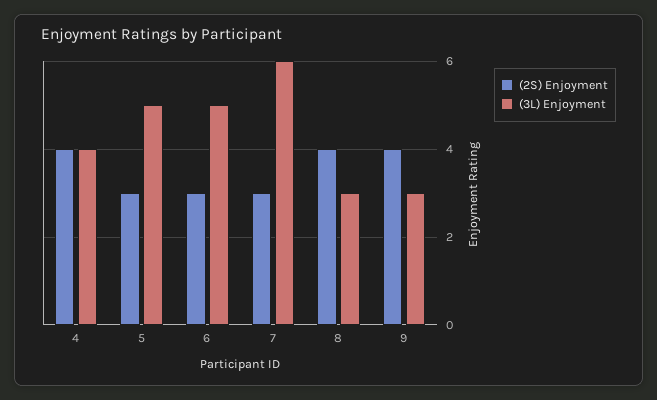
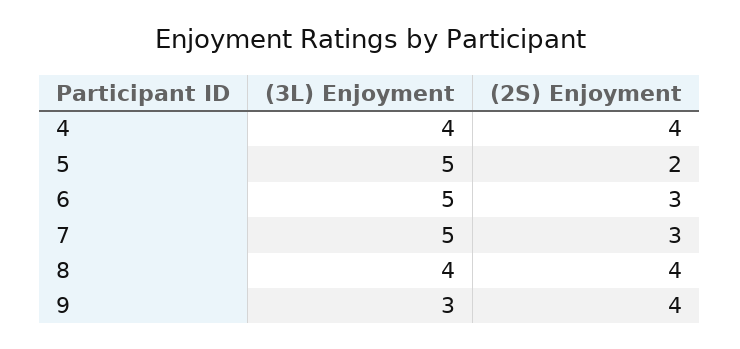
  {
    "(2S) Enjoyment": {
      "4": 4,
-     "5": 3,
+     "5": 2,
      "6": 3,
      "7": 3,
      "8": 4,
      "9": 4
    },
    "(3L) Enjoyment": {
      "4": 4,
      "5": 5,
      "6": 5,
-     "7": 6,
+     "7": 5,
-     "8": 3,
+     "8": 4,
      "9": 3
    }
  }

